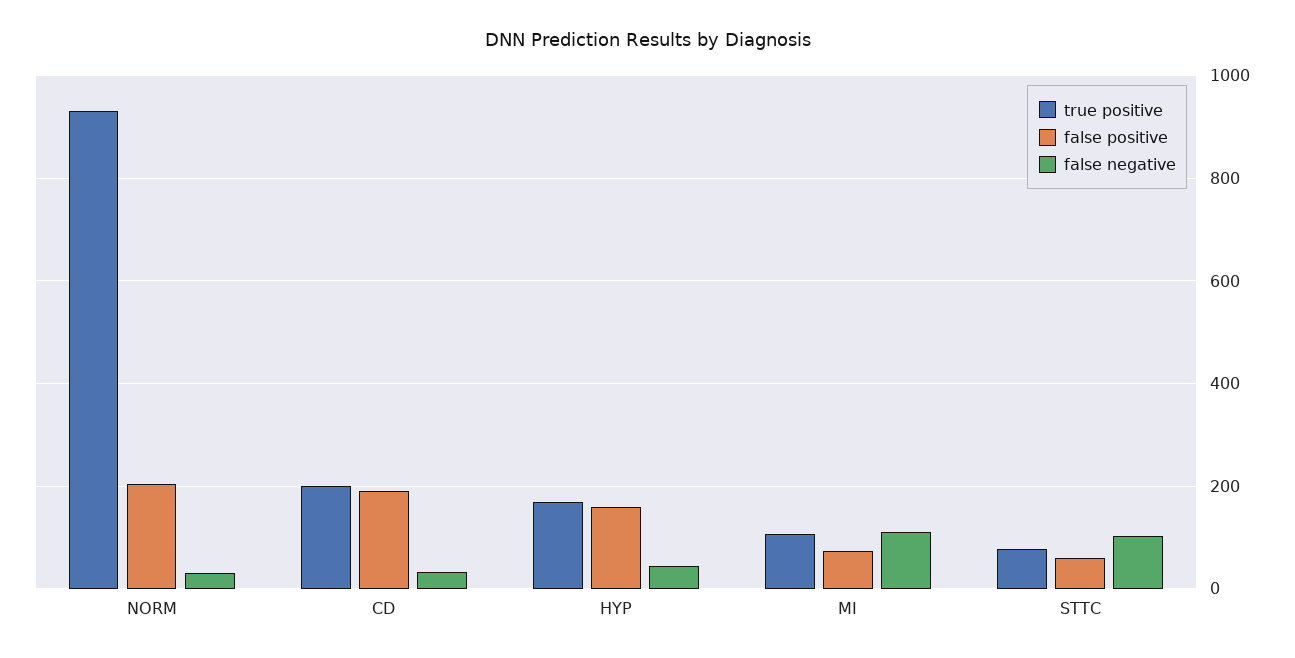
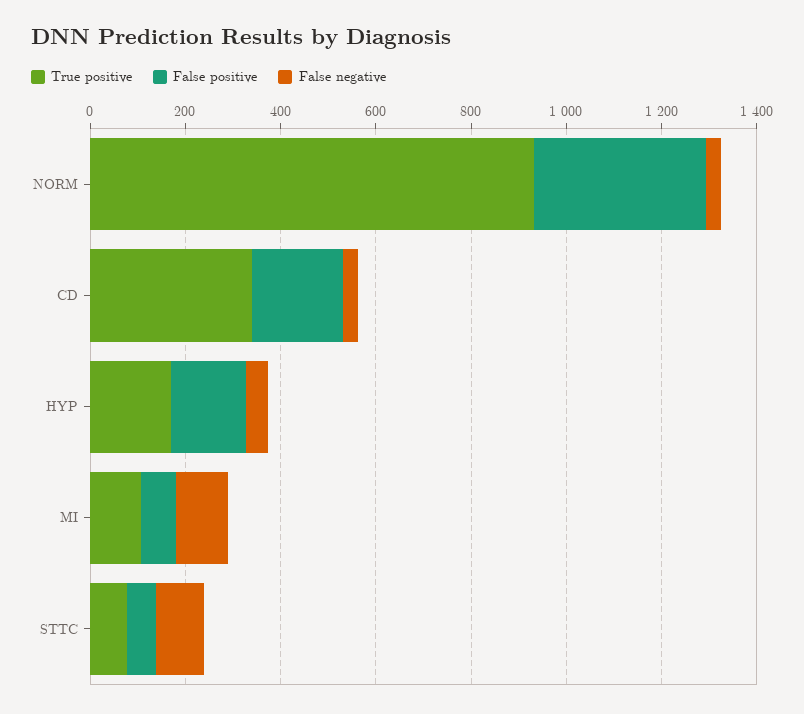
  {
    "true positive": {
      "NORM": 940,
-     "CD": 200,
+     "CD": 350,
      "HYP": 160,
      "MI": 100,
      "STTC": 80
    },
    "false positive": {
-     "NORM": 200,
+     "NORM": 350,
      "CD": 200,
      "HYP": 160,
      "MI": 80,
      "STTC": 60
    },
    "false negative": {
      "NORM": 40,
      "CD": 40,
      "HYP": 40,
      "MI": 120,
      "STTC": 100
    }
  }

